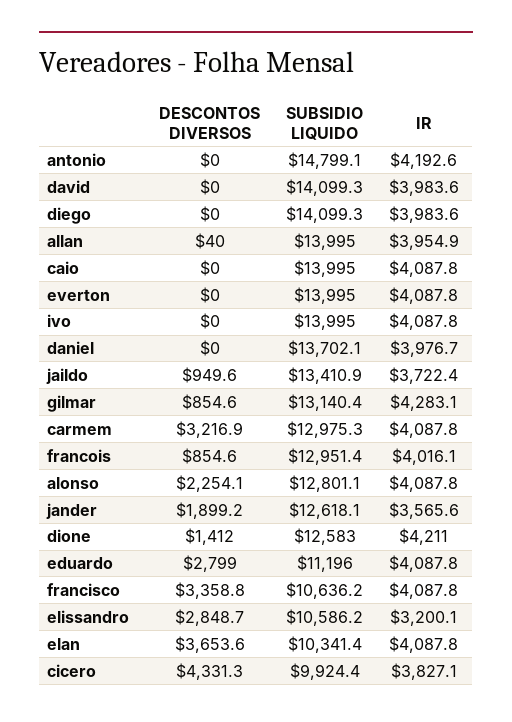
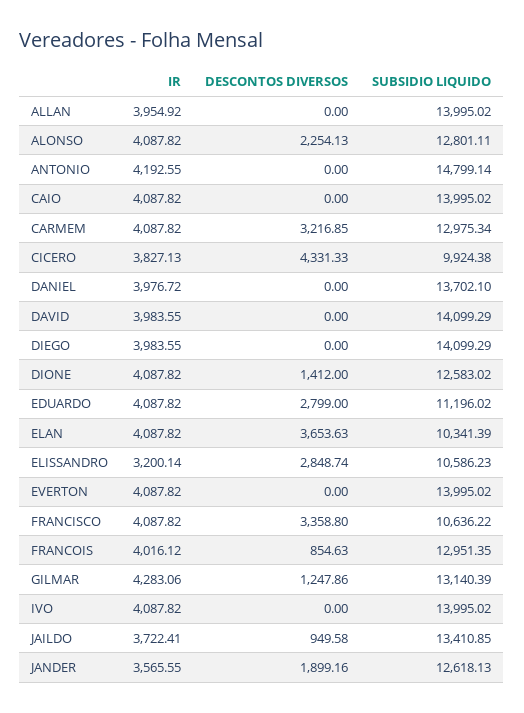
  {
    "DESCONTOS DIVERSOS": {
      "antonio": 0,
      "david": 0,
      "diego": 0,
-     "allan": 40,
+     "allan": 0,
      "caio": 0,
      "everton": 0,
      "ivo": 0,
      "daniel": 0,
      "jaildo": 949.58,
-     "gilmar": 854.6,
+     "gilmar": 1247.86,
      "carmem": 3216.85,
      "francois": 854.63,
      "alonso": 2254.13,
      "jander": 1899.16,
      "dione": 1412,
      "eduardo": 2799,
      "francisco": 3358.8,
      "elissandro": 2848.74,
      "elan": 3653.63,
      "cicero": 4331.33
    },
    "SUBSIDIO LIQUIDO": {
      "antonio": 14799.14,
      "david": 14099.29,
      "diego": 14099.29,
      "allan": 13995.02,
      "caio": 13995.02,
      "everton": 13995.02,
      "ivo": 13995.02,
      "daniel": 13702.1,
      "jaildo": 13410.85,
      "gilmar": 13140.39,
      "carmem": 12975.34,
      "francois": 12951.35,
      "alonso": 12801.11,
      "jander": 12618.13,
      "dione": 12583.02,
      "eduardo": 11196.02,
      "francisco": 10636.22,
      "elissandro": 10586.23,
      "elan": 10341.39,
      "cicero": 9924.38
    },
    "IR": {
      "antonio": 4192.55,
      "david": 3983.55,
      "diego": 3983.55,
      "allan": 3954.92,
      "caio": 4087.82,
      "everton": 4087.82,
      "ivo": 4087.82,
      "daniel": 3976.72,
      "jaildo": 3722.41,
      "gilmar": 4283.06,
      "carmem": 4087.82,
      "francois": 4016.12,
      "alonso": 4087.82,
      "jander": 3565.55,
-     "dione": 4211,
+     "dione": 4087.82,
      "eduardo": 4087.82,
      "francisco": 4087.82,
      "elissandro": 3200.14,
      "elan": 4087.82,
      "cicero": 3827.13
    }
  }

